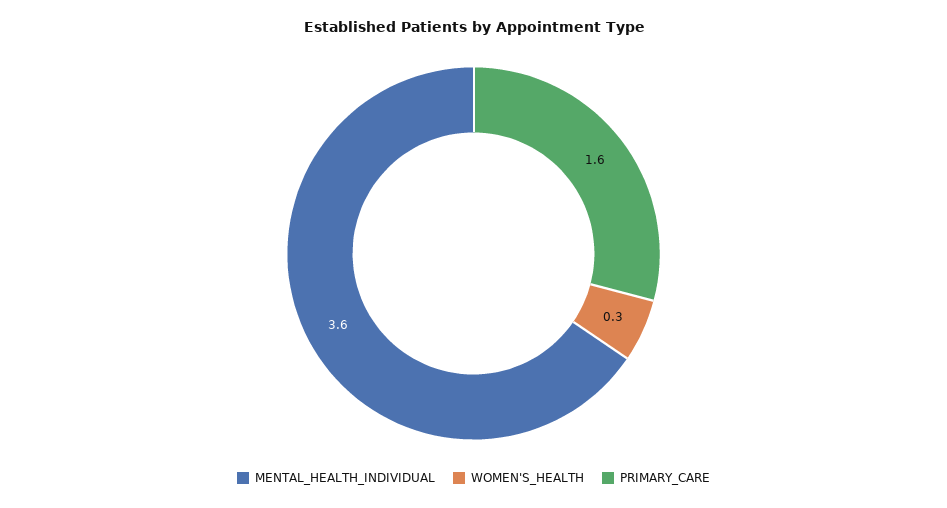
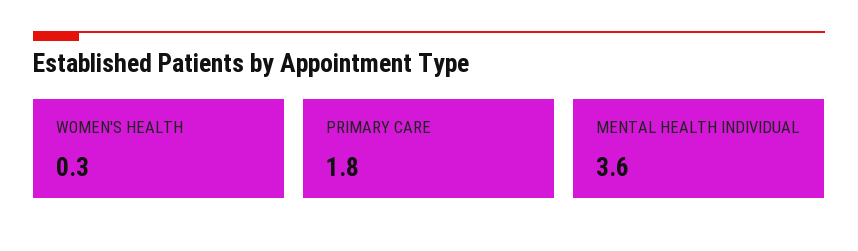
  {
    "MENTAL_HEALTH_INDIVIDUAL": 3.6,
    "WOMEN'S_HEALTH": 0.3,
-   "PRIMARY_CARE": 1.6
+   "PRIMARY_CARE": 1.8
  }

